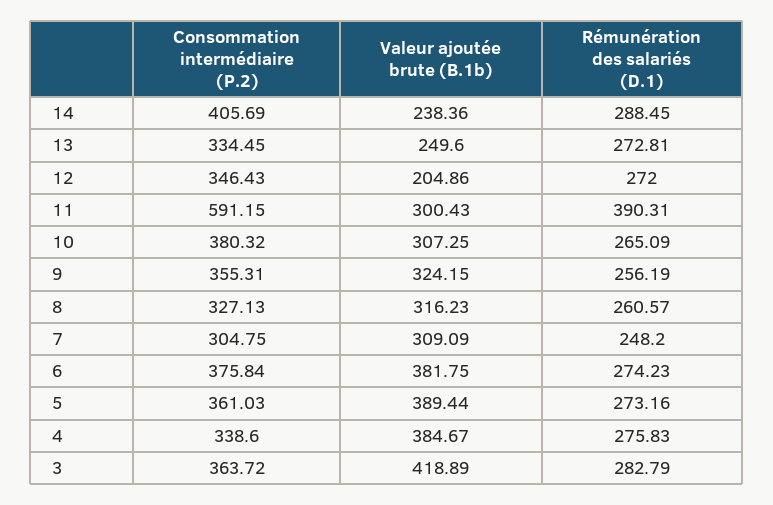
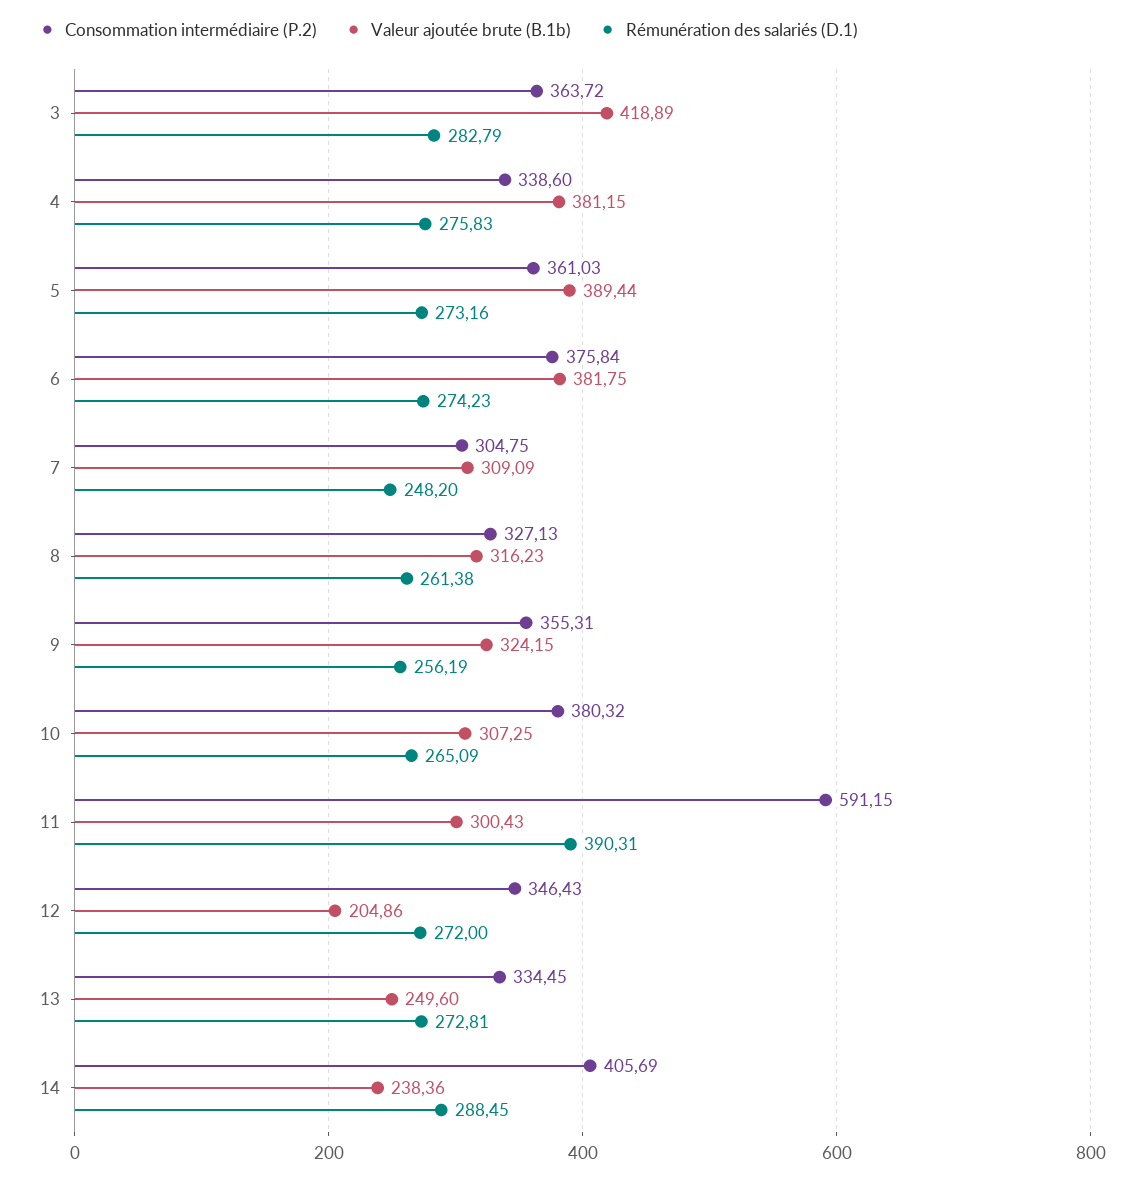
  {
    "Consommation intermédiaire (P.2)": {
      "14": 405.69,
      "13": 334.45,
      "12": 346.43,
      "11": 591.15,
      "10": 380.32,
      "9": 355.31,
      "8": 327.13,
      "7": 304.75,
      "6": 375.84,
      "5": 361.03,
      "4": 338.6,
      "3": 363.72
    },
    "Valeur ajoutée brute (B.1b)": {
      "14": 238.36,
      "13": 249.6,
      "12": 204.86,
      "11": 300.43,
      "10": 307.25,
      "9": 324.15,
      "8": 316.23,
      "7": 309.09,
      "6": 381.75,
      "5": 389.44,
-     "4": 384.67,
+     "4": 381.15,
      "3": 418.89
    },
    "Rémunération des salariés (D.1)": {
      "14": 288.45,
      "13": 272.81,
      "12": 272,
      "11": 390.31,
      "10": 265.09,
      "9": 256.19,
-     "8": 260.57,
+     "8": 261.38,
      "7": 248.2,
      "6": 274.23,
      "5": 273.16,
      "4": 275.83,
      "3": 282.79
    }
  }

